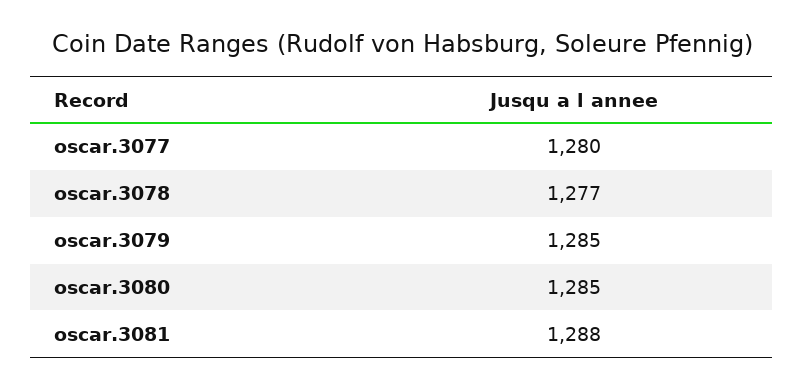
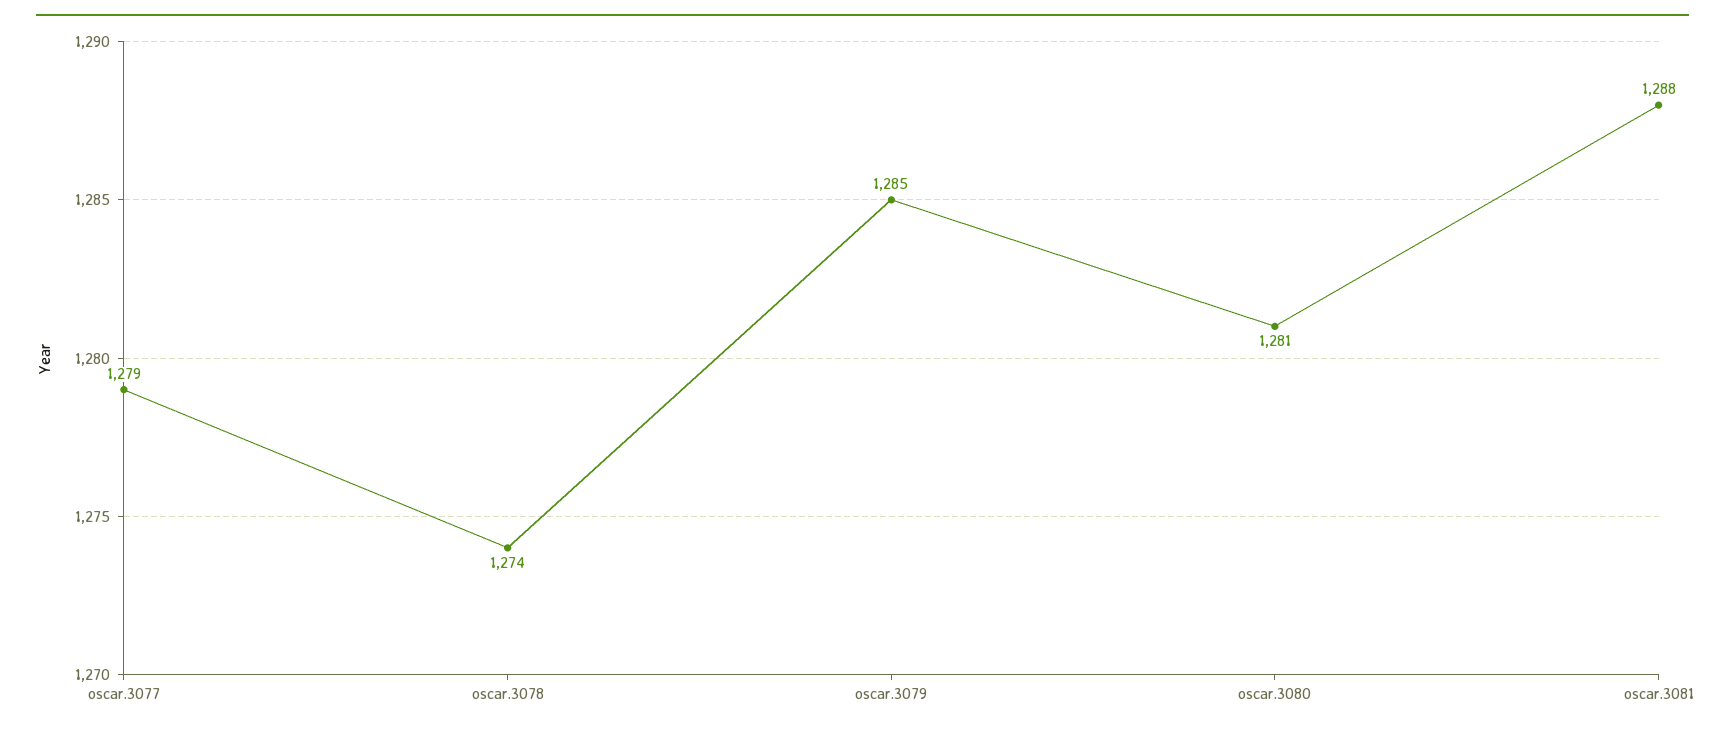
  {
-   "oscar.3077": 1280,
+   "oscar.3077": 1279,
-   "oscar.3078": 1277,
+   "oscar.3078": 1274,
    "oscar.3079": 1285,
-   "oscar.3080": 1285,
+   "oscar.3080": 1281,
    "oscar.3081": 1288
  }

